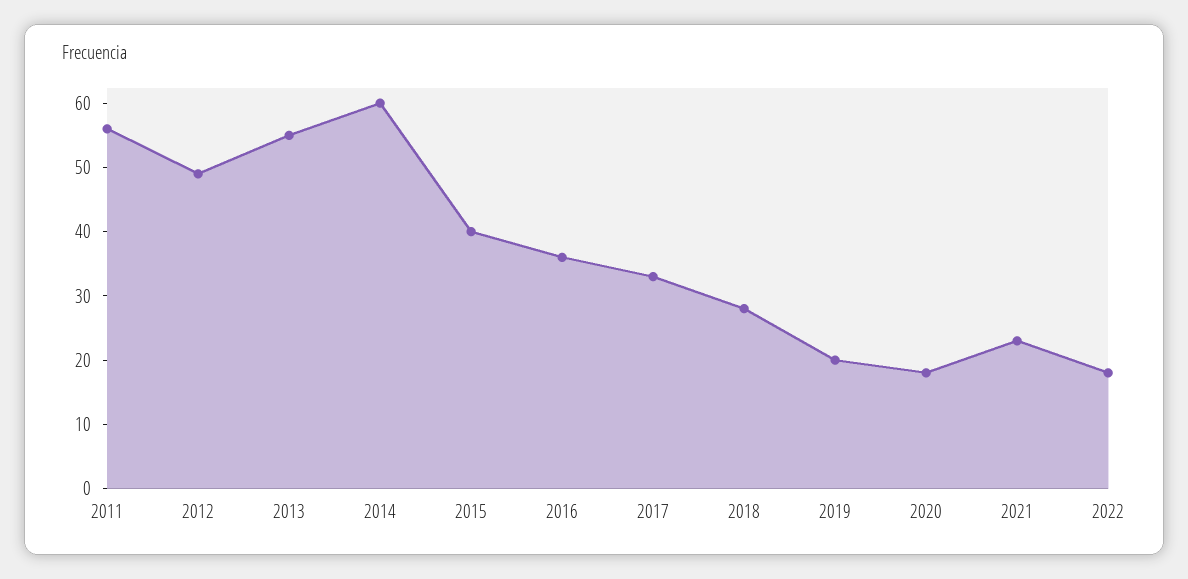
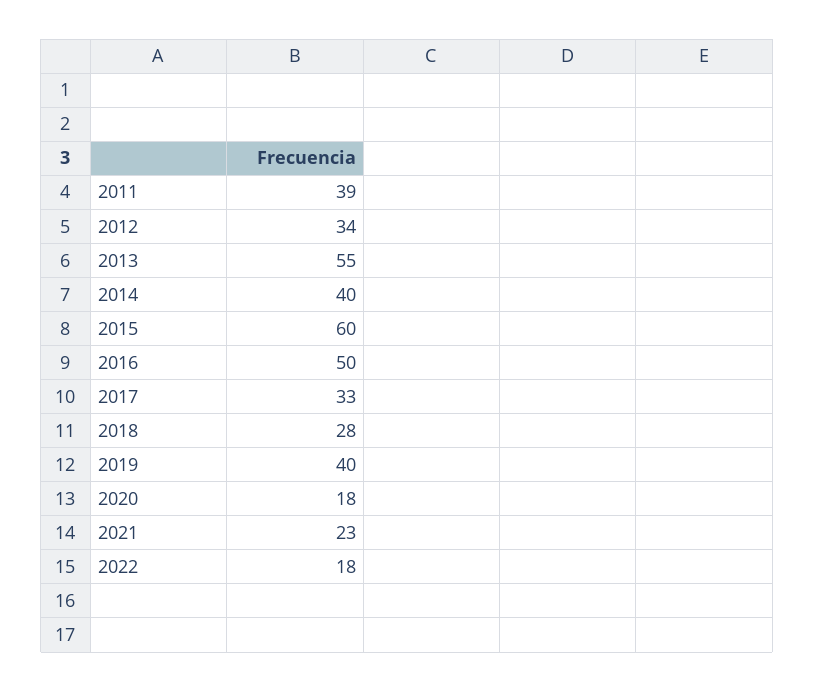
  {
-   "2011": 55,
+   "2011": 39,
-   "2012": 50,
+   "2012": 34,
    "2013": 55,
-   "2014": 60,
+   "2014": 40,
-   "2015": 40,
+   "2015": 60,
-   "2016": 35,
+   "2016": 50,
    "2017": 33,
    "2018": 28,
-   "2019": 20,
+   "2019": 40,
    "2020": 18,
    "2021": 23,
    "2022": 18
  }

